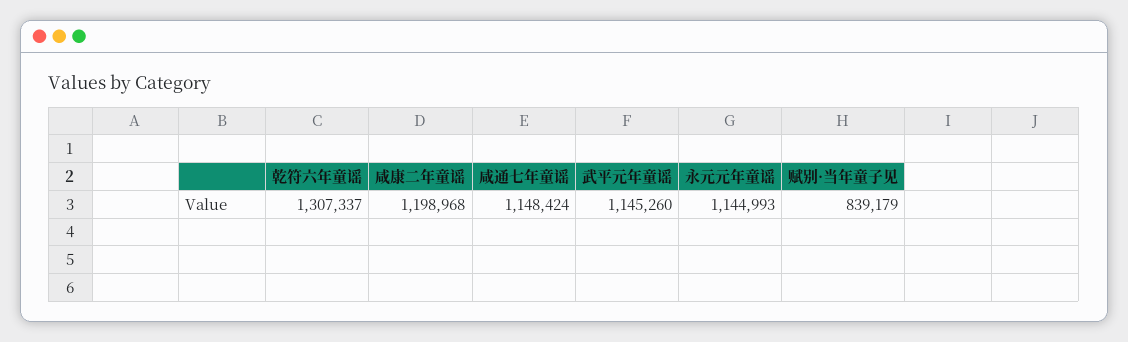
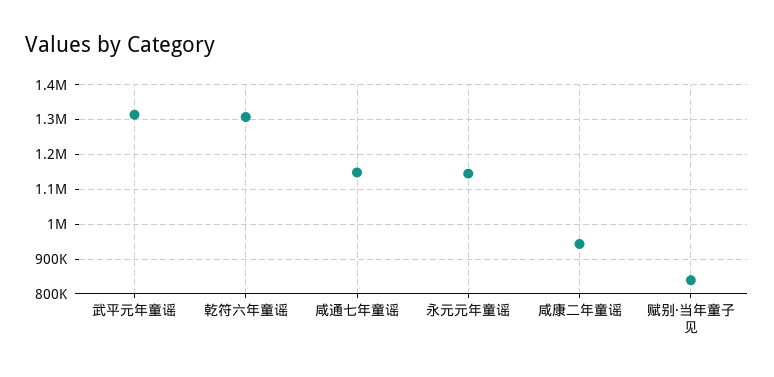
  {
    "乾符六年童谣": 1307337,
-   "咸康二年童谣": 1198968,
+   "咸康二年童谣": 940000,
    "咸通七年童谣": 1148424,
-   "武平元年童谣": 1145260,
+   "武平元年童谣": 1320000,
    "永元元年童谣": 1144993,
    "赋别·当年童子见": 839179
  }

